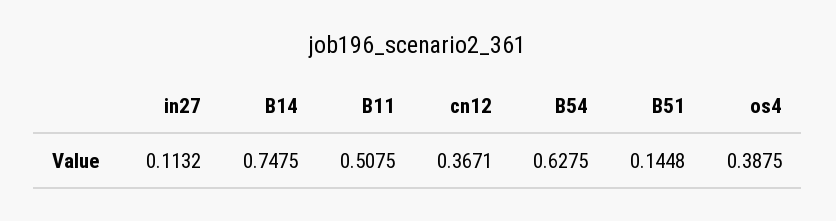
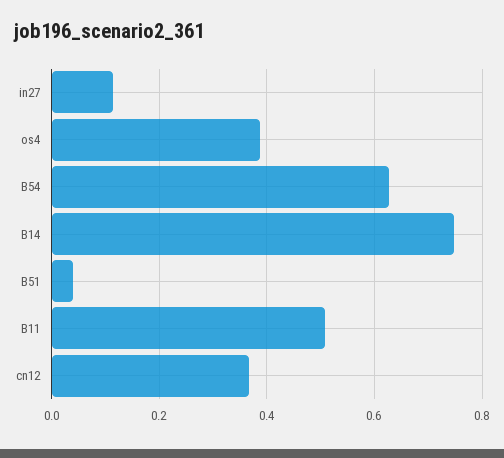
  {
    "in27": 0.1132,
    "B14": 0.7475,
    "B11": 0.5075,
    "cn12": 0.3671,
    "B54": 0.6275,
-   "B51": 0.1448,
+   "B51": 0.04,
    "os4": 0.3875
  }

